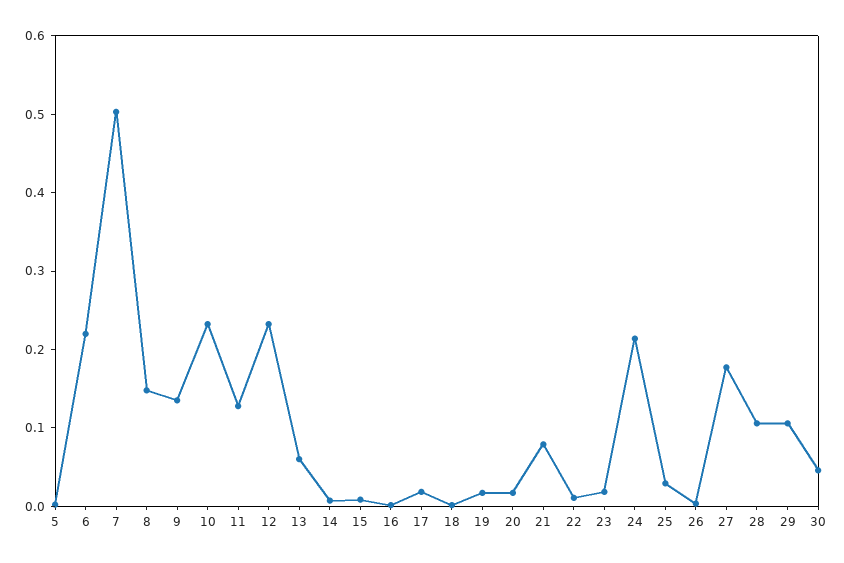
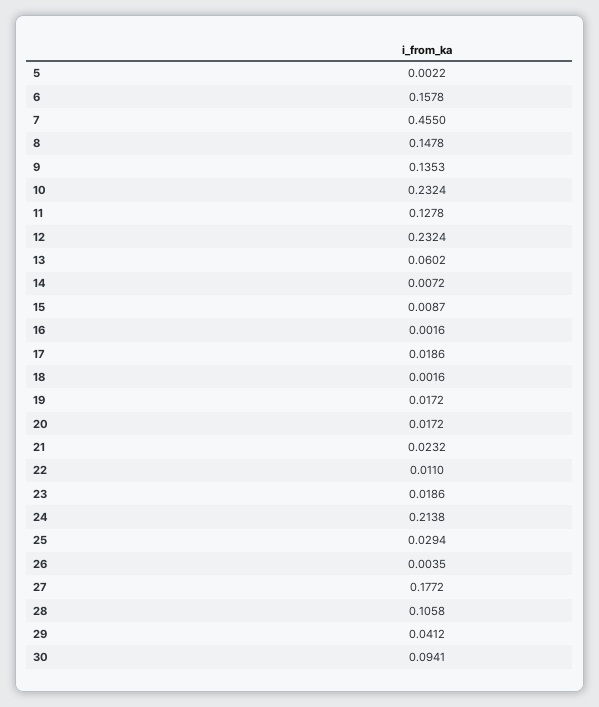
  {
    "5": 0.0022,
-   "6": 0.22,
+   "6": 0.1578,
-   "7": 0.5,
+   "7": 0.455,
    "8": 0.1478,
    "9": 0.1353,
    "10": 0.2324,
    "11": 0.1278,
    "12": 0.2324,
    "13": 0.0602,
    "14": 0.0072,
    "15": 0.0087,
    "16": 0.0016,
    "17": 0.0186,
    "18": 0.0016,
    "19": 0.0172,
    "20": 0.0172,
-   "21": 0.08,
+   "21": 0.0232,
    "22": 0.011,
    "23": 0.0186,
    "24": 0.2138,
    "25": 0.0294,
    "26": 0.0035,
    "27": 0.1772,
    "28": 0.1058,
-   "29": 0.1,
+   "29": 0.0412,
-   "30": 0.04
+   "30": 0.0941
  }

